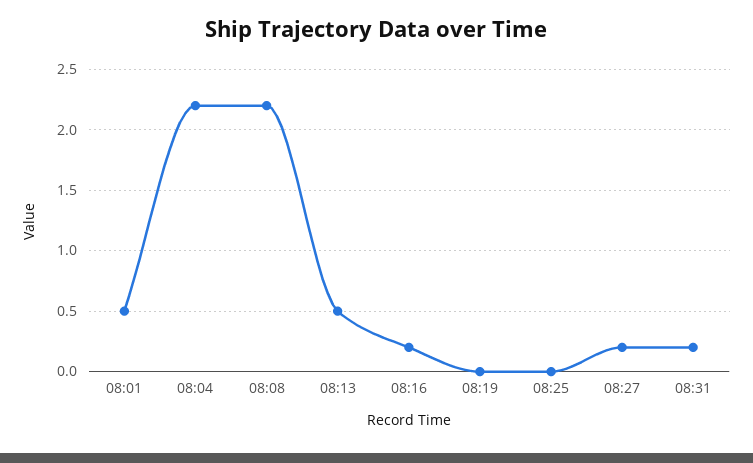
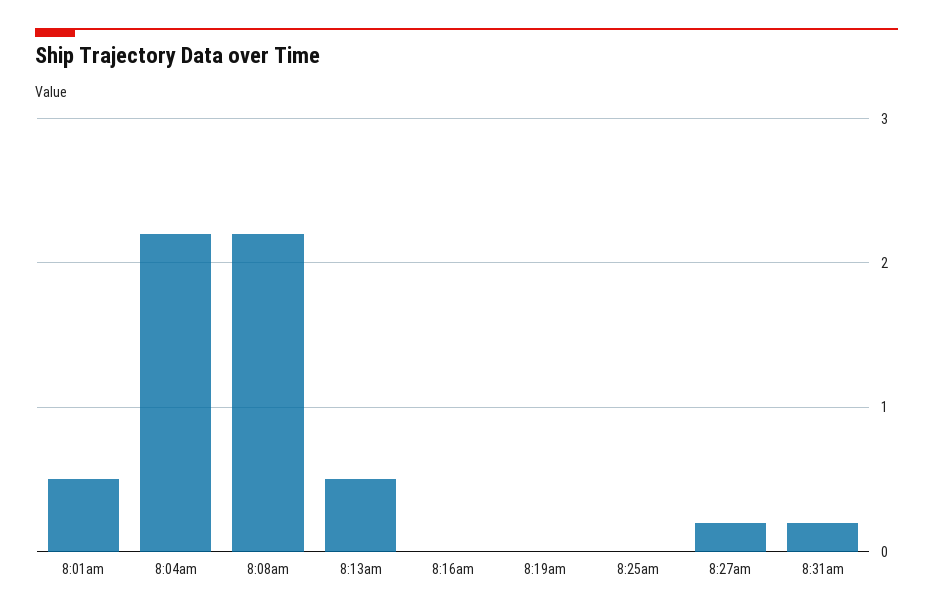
  {
    "08:01": 0.5,
    "08:04": 2.2,
    "08:08": 2.2,
    "08:13": 0.5,
-   "08:16": 0.2,
+   "08:16": 0,
    "08:19": 0,
    "08:25": 0,
    "08:27": 0.2,
    "08:31": 0.2
  }

